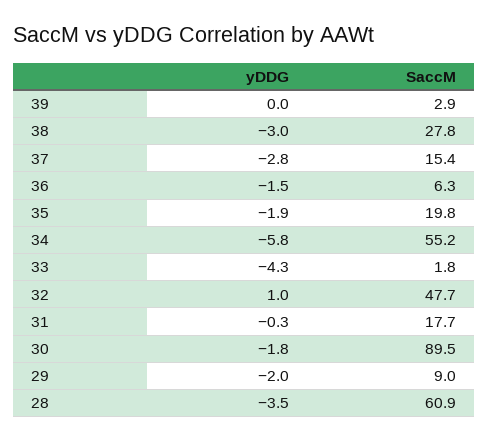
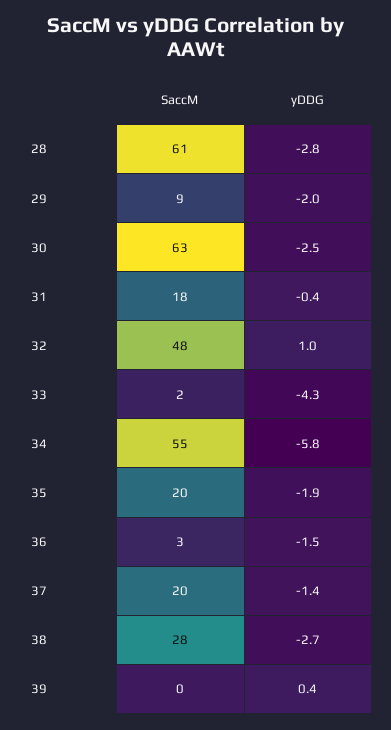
  {
    "yDDG": {
-     "39": 0,
+     "39": 0.4,
-     "38": -3,
+     "38": -2.7,
-     "37": -2.8,
+     "37": -1.4,
      "36": -1.5,
      "35": -1.9,
      "34": -5.8,
      "33": -4.3,
      "32": 1,
-     "31": -0.3,
+     "31": -0.4,
-     "30": -1.8,
+     "30": -2.5,
      "29": -2,
-     "28": -3.5
+     "28": -2.8
    },
    "SaccM": {
-     "39": 2.9,
+     "39": 0,
      "38": 27.8,
-     "37": 15.4,
+     "37": 20,
-     "36": 6.3,
+     "36": 3,
      "35": 19.8,
      "34": 55.2,
      "33": 1.8,
      "32": 47.7,
      "31": 17.7,
-     "30": 89.5,
+     "30": 63,
      "29": 9,
      "28": 60.9
    }
  }

